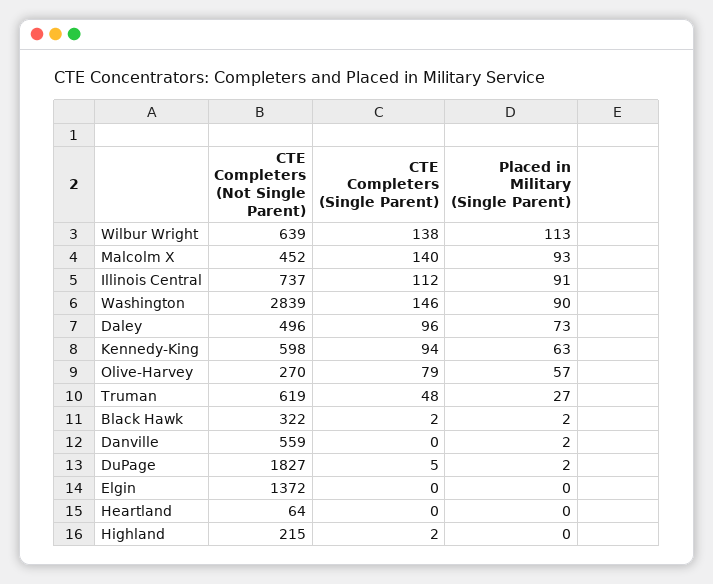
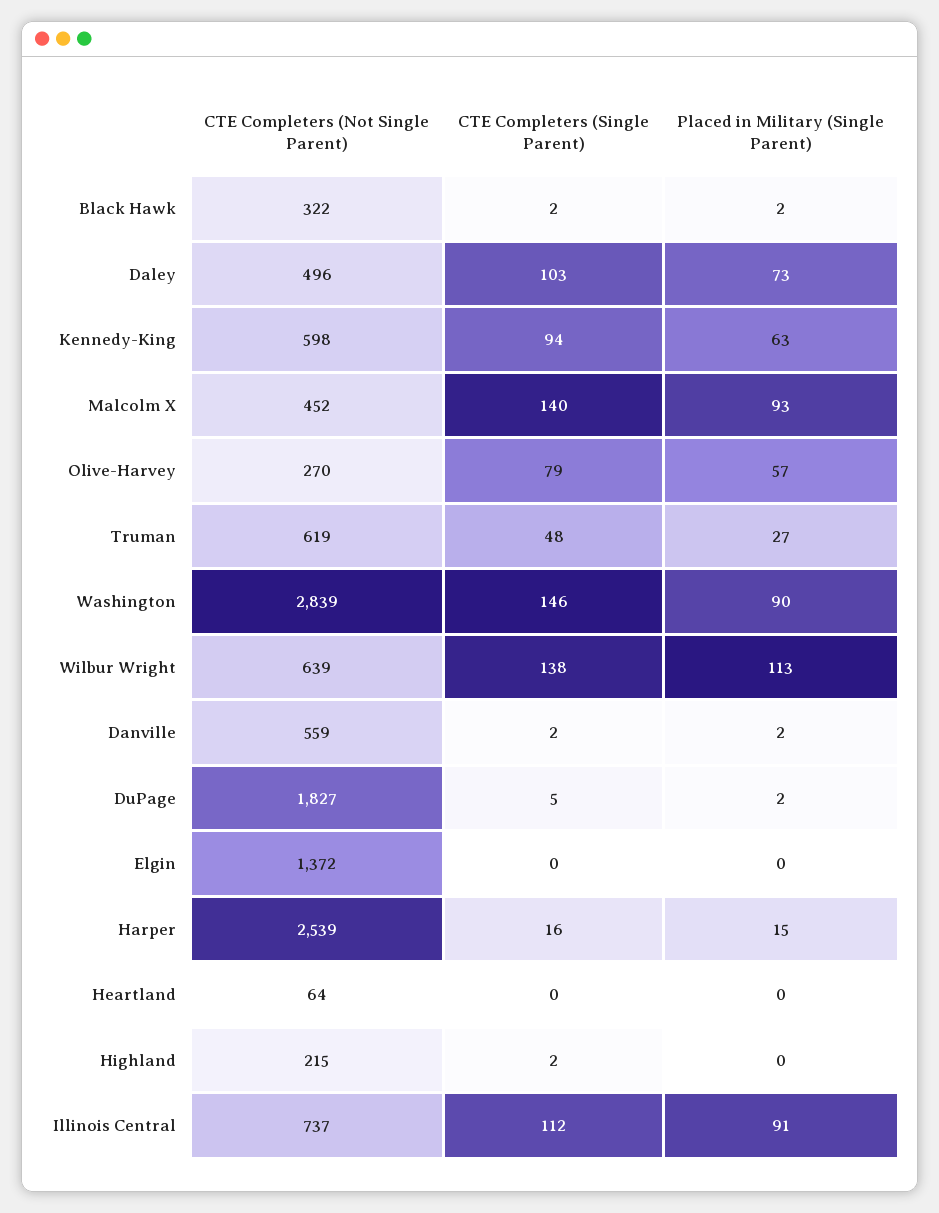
  {
    "CTE Completers (Not Single Parent)": {
      "Wilbur Wright": 639,
      "Malcolm X": 452,
      "Illinois Central": 737,
      "Washington": 2839,
      "Daley": 496,
      "Kennedy-King": 598,
      "Olive-Harvey": 270,
      "Truman": 619,
      "Black Hawk": 322,
      "Danville": 559,
      "DuPage": 1827,
      "Elgin": 1372,
      "Heartland": 64,
-     "Highland": 215
+     "Highland": 215,
+     "Harper": 2539
    },
    "CTE Completers (Single Parent)": {
      "Wilbur Wright": 138,
      "Malcolm X": 140,
      "Illinois Central": 112,
      "Washington": 146,
-     "Daley": 96,
+     "Daley": 103,
      "Kennedy-King": 94,
      "Olive-Harvey": 79,
      "Truman": 48,
      "Black Hawk": 2,
-     "Danville": 0,
+     "Danville": 2,
      "DuPage": 5,
      "Elgin": 0,
      "Heartland": 0,
-     "Highland": 2
+     "Highland": 2,
+     "Harper": 16
    },
    "Placed in Military (Single Parent)": {
      "Wilbur Wright": 113,
      "Malcolm X": 93,
      "Illinois Central": 91,
      "Washington": 90,
      "Daley": 73,
      "Kennedy-King": 63,
      "Olive-Harvey": 57,
      "Truman": 27,
      "Black Hawk": 2,
      "Danville": 2,
      "DuPage": 2,
      "Elgin": 0,
      "Heartland": 0,
-     "Highland": 0
+     "Highland": 0,
+     "Harper": 15
    }
  }

